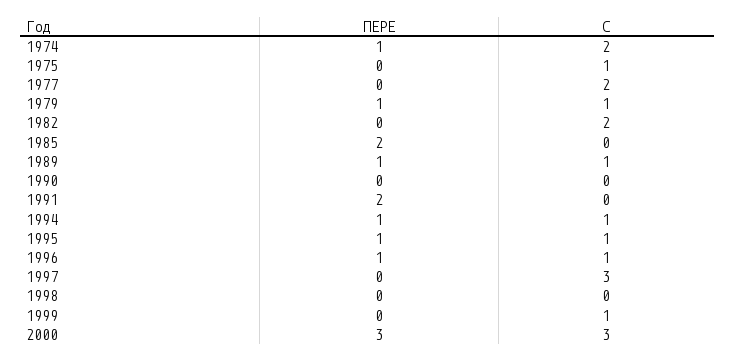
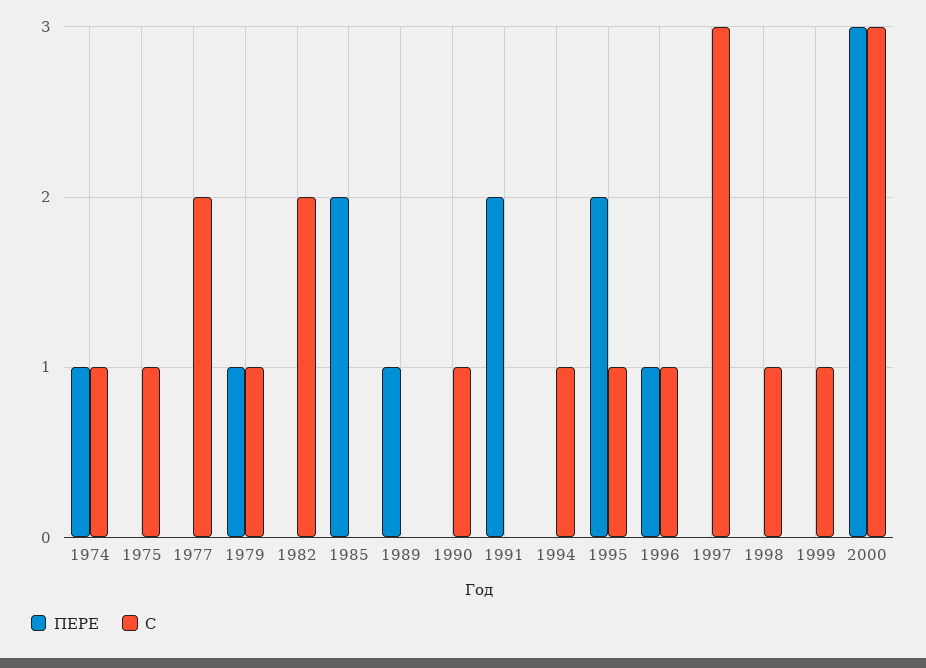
  {
    "ПЕРЕ": {
      "1974": 1,
      "1975": 0,
      "1977": 0,
      "1979": 1,
      "1982": 0,
      "1985": 2,
      "1989": 1,
      "1990": 0,
      "1991": 2,
-     "1994": 1,
+     "1994": 0,
-     "1995": 1,
+     "1995": 2,
      "1996": 1,
      "1997": 0,
      "1998": 0,
      "1999": 0,
      "2000": 3
    },
    "С": {
-     "1974": 2,
+     "1974": 1,
      "1975": 1,
      "1977": 2,
      "1979": 1,
      "1982": 2,
      "1985": 0,
-     "1989": 1,
+     "1989": 0,
-     "1990": 0,
+     "1990": 1,
      "1991": 0,
      "1994": 1,
      "1995": 1,
      "1996": 1,
      "1997": 3,
-     "1998": 0,
+     "1998": 1,
      "1999": 1,
      "2000": 3
    }
  }

